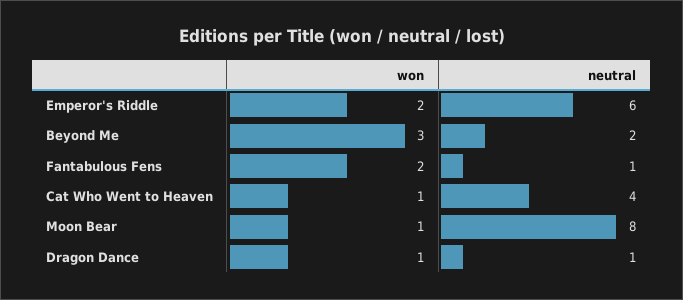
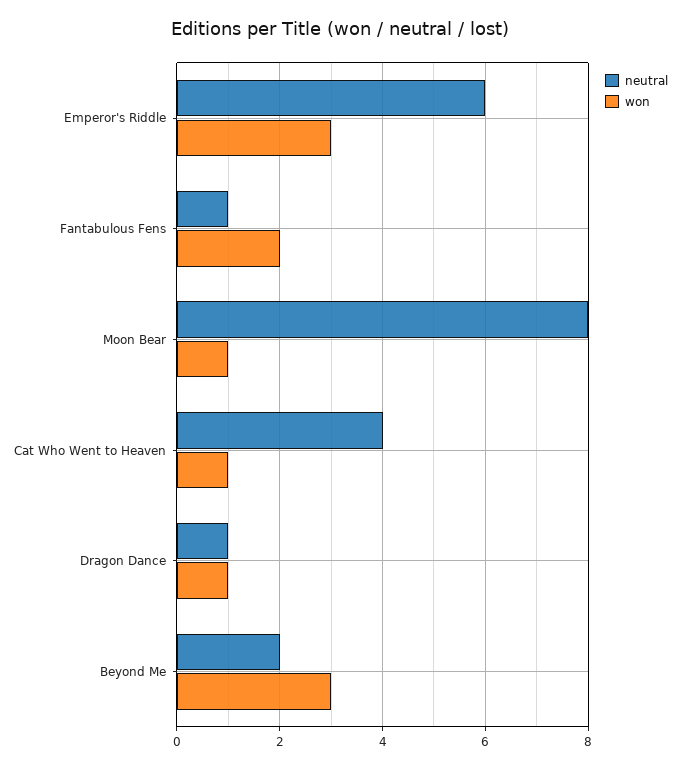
  {
    "won": {
-     "Emperor's Riddle": 2,
+     "Emperor's Riddle": 3,
      "Beyond Me": 3,
      "Fantabulous Fens": 2,
      "Cat Who Went to Heaven": 1,
      "Moon Bear": 1,
      "Dragon Dance": 1
    },
    "neutral": {
      "Emperor's Riddle": 6,
      "Beyond Me": 2,
      "Fantabulous Fens": 1,
      "Cat Who Went to Heaven": 4,
      "Moon Bear": 8,
      "Dragon Dance": 1
    }
  }

